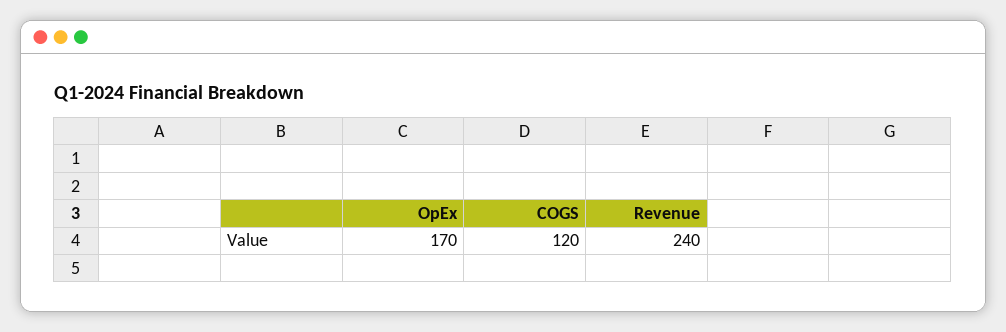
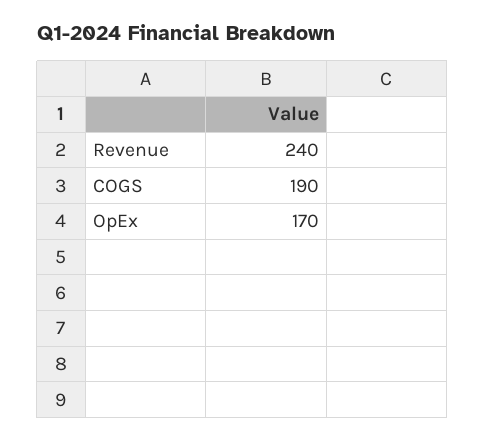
  {
    "OpEx": 170,
-   "COGS": 120,
+   "COGS": 190,
    "Revenue": 240
  }

